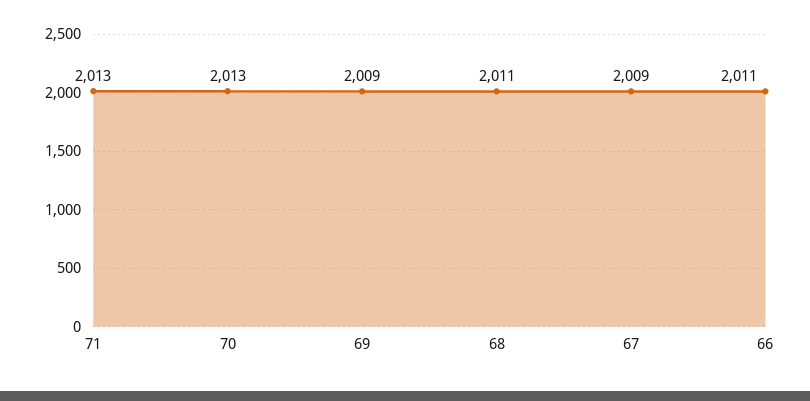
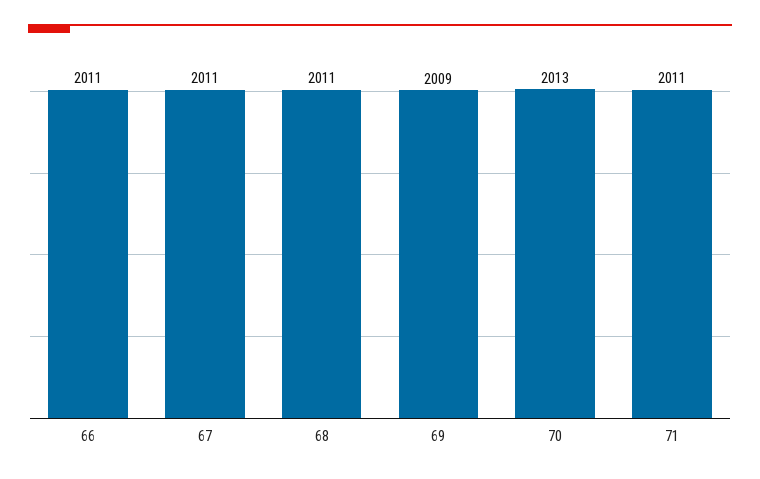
  {
-   "71": 2013,
+   "71": 2011,
    "70": 2013,
    "69": 2009,
    "68": 2011,
-   "67": 2009,
+   "67": 2011,
    "66": 2011
  }

